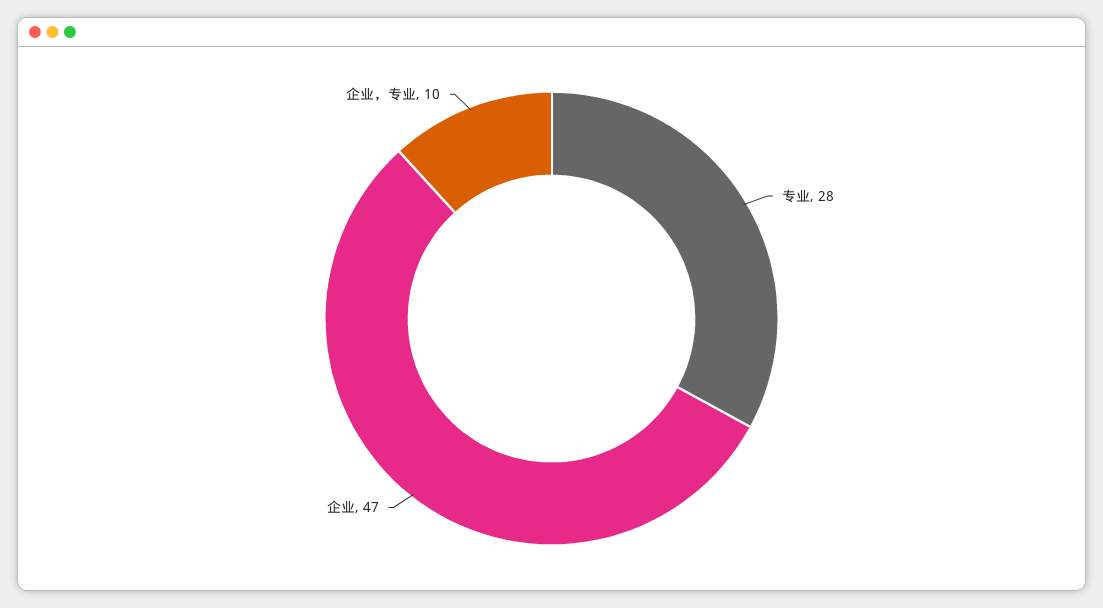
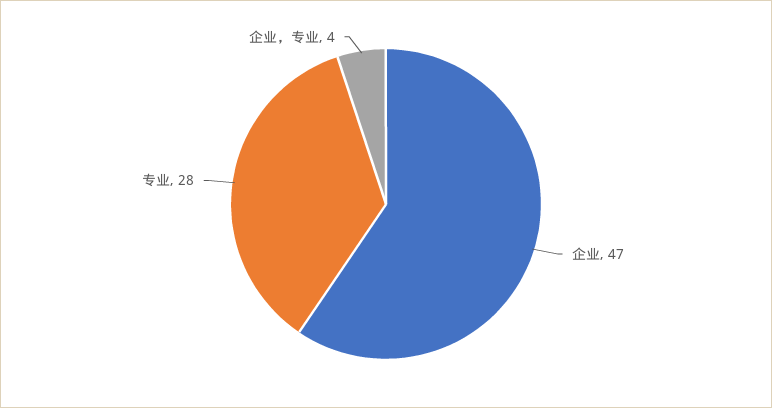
  {
    "专业": 28,
    "企业": 47,
-   "企业，专业": 10
+   "企业，专业": 4
  }

